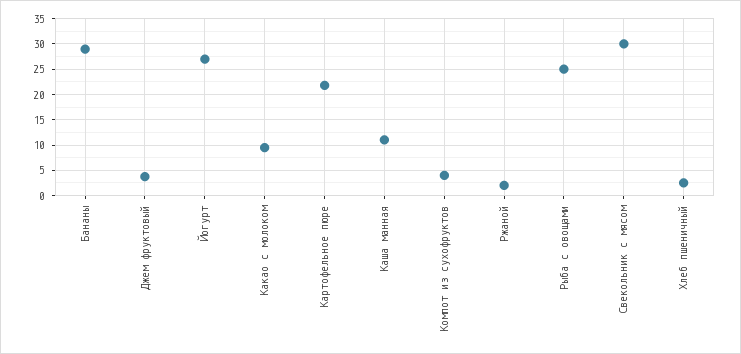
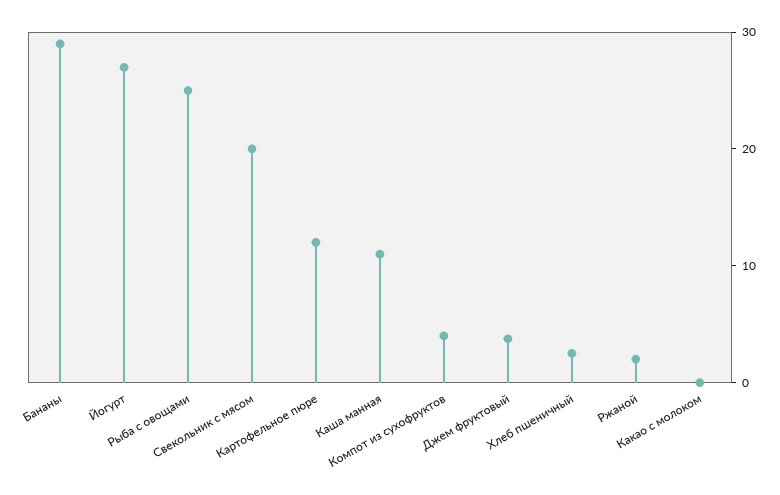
  {
    "Бананы": 30,
    "Джем фруктовый": 4,
    "Йогурт": 26,
-   "Какао с молоком": 10,
+   "Какао с молоком": 0,
-   "Картофельное пюре": 22.5,
+   "Картофельное пюре": 12,
    "Каша манная": 12,
    "Компот из сухофруктов": 4,
    "Ржаной": 2,
    "Рыба с овощами": 26,
-   "Свекольник с мясом": 30,
+   "Свекольник с мясом": 20,
    "Хлеб пшеничный": 2
  }

